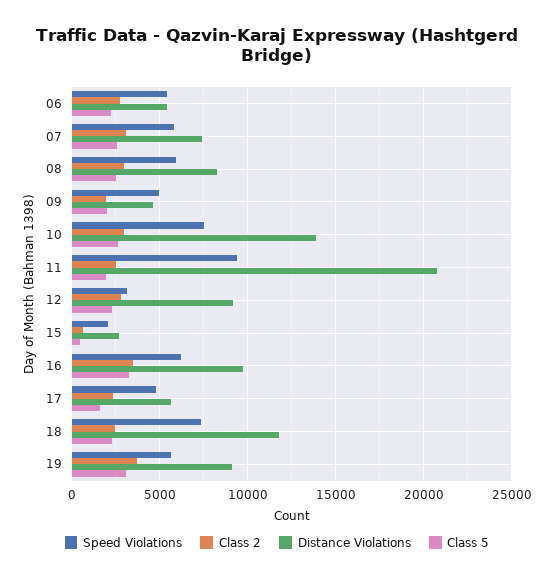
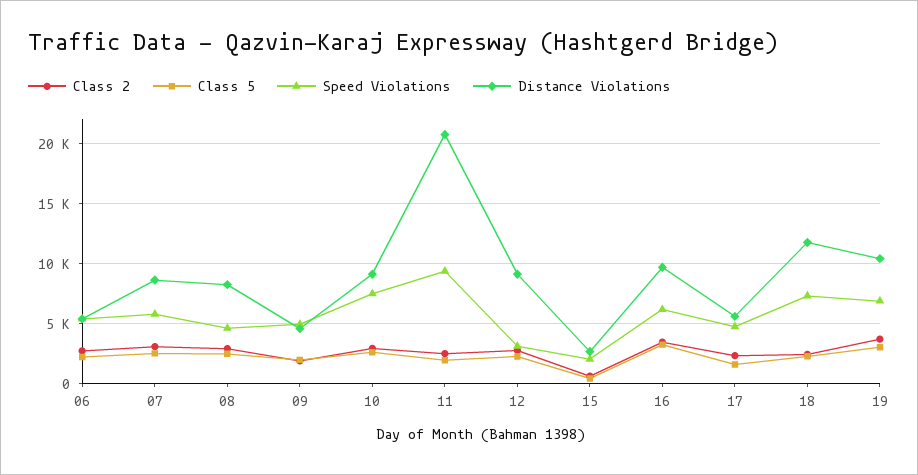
  {
    "Speed Violations": {
      "06": 5500,
      "07": 6000,
-     "08": 6000,
+     "08": 4500,
      "09": 5000,
      "10": 7500,
      "11": 9500,
      "12": 3000,
      "15": 2000,
      "16": 6000,
      "17": 5000,
      "18": 7500,
-     "19": 5500
+     "19": 7000
    },
    "Class 2": {
      "06": 2500,
      "07": 3000,
      "08": 3000,
      "09": 2000,
      "10": 3000,
      "11": 2500,
      "12": 3000,
      "15": 500,
      "16": 3500,
      "17": 2500,
      "18": 2500,
      "19": 3500
    },
    "Distance Violations": {
      "06": 5500,
-     "07": 7500,
+     "07": 8500,
      "08": 8500,
      "09": 4500,
-     "10": 14000,
+     "10": 9000,
      "11": 21000,
      "12": 9000,
      "15": 2500,
      "16": 9500,
      "17": 5500,
      "18": 12000,
-     "19": 9000
+     "19": 10500
    },
    "Class 5": {
      "06": 2000,
      "07": 2500,
      "08": 2500,
      "09": 2000,
      "10": 2500,
      "11": 2000,
      "12": 2500,
      "15": 500,
      "16": 3500,
      "17": 1500,
      "18": 2500,
      "19": 3000
    }
  }

